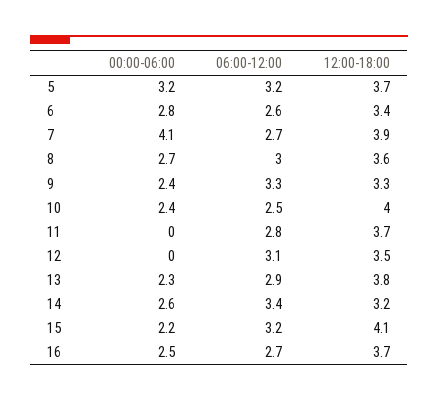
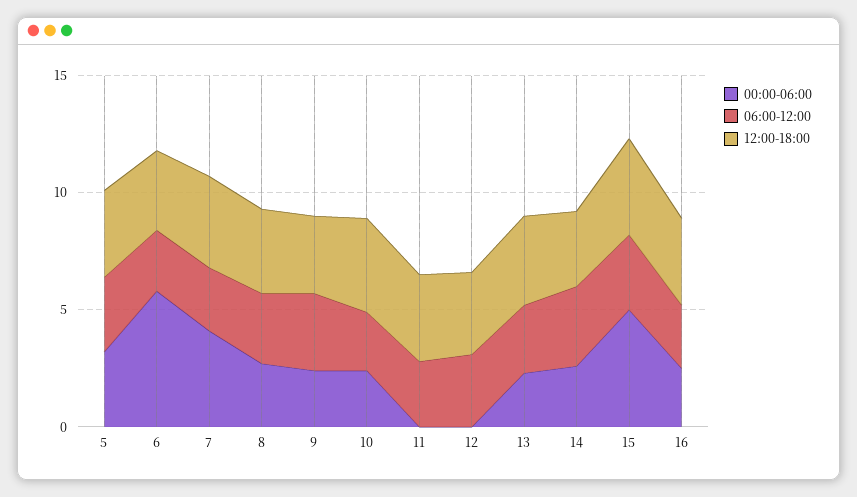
  {
    "00:00-06:00": {
      "5": 3.2,
-     "6": 2.8,
+     "6": 6,
      "7": 4.1,
      "8": 2.7,
      "9": 2.4,
      "10": 2.4,
      "11": 0,
      "12": 0,
      "13": 2.3,
      "14": 2.6,
-     "15": 2.2,
+     "15": 5,
      "16": 2.5
    },
    "06:00-12:00": {
      "5": 3.2,
      "6": 2.6,
      "7": 2.7,
      "8": 3,
      "9": 3.3,
      "10": 2.5,
      "11": 2.8,
      "12": 3.1,
      "13": 2.9,
      "14": 3.4,
      "15": 3.2,
      "16": 2.7
    },
    "12:00-18:00": {
      "5": 3.7,
      "6": 3.4,
      "7": 3.9,
      "8": 3.6,
      "9": 3.3,
      "10": 4,
      "11": 3.7,
      "12": 3.5,
      "13": 3.8,
      "14": 3.2,
      "15": 4.1,
      "16": 3.7
    }
  }

